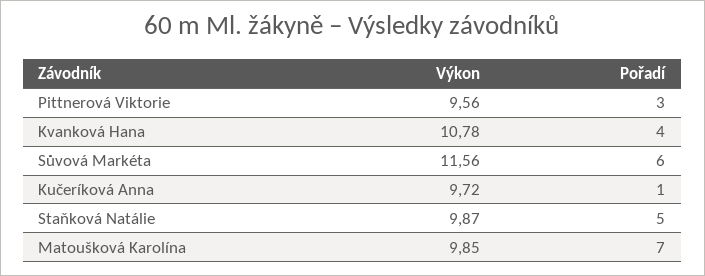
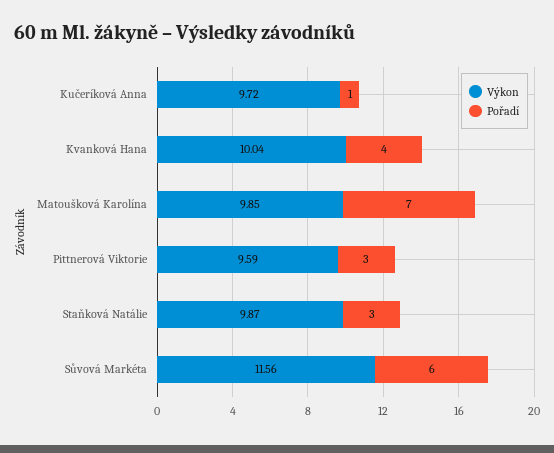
  {
    "Výkon": {
-     "Pittnerová Viktorie": 9.56,
+     "Pittnerová Viktorie": 9.59,
-     "Kvanková Hana": 10.78,
+     "Kvanková Hana": 10.04,
      "Sůvová Markéta": 11.56,
      "Kučeríková Anna": 9.72,
      "Staňková Natálie": 9.87,
      "Matoušková Karolína": 9.85
    },
    "Pořadí": {
      "Pittnerová Viktorie": 3,
      "Kvanková Hana": 4,
      "Sůvová Markéta": 6,
      "Kučeríková Anna": 1,
-     "Staňková Natálie": 5,
+     "Staňková Natálie": 3,
      "Matoušková Karolína": 7
    }
  }

